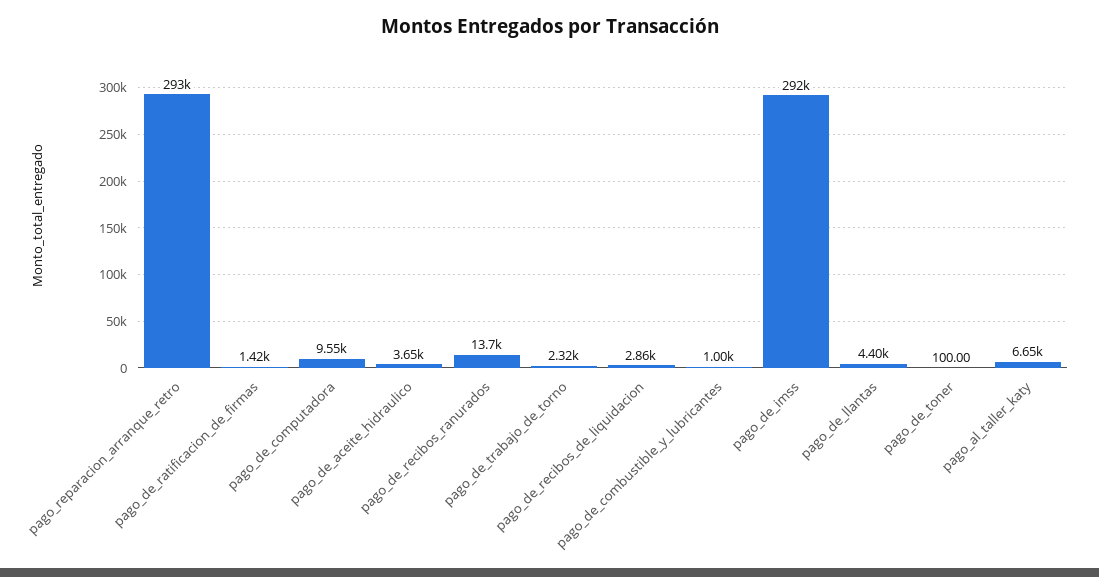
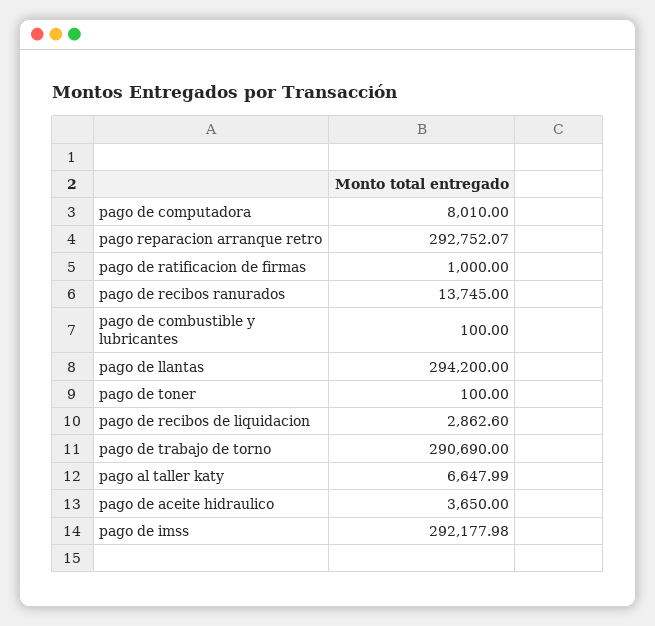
  {
    "pago_reparacion_arranque_retro": 292752.07,
-   "pago_de_ratificacion_de_firmas": 1420,
+   "pago_de_ratificacion_de_firmas": 1000,
-   "pago_de_computadora": 9550,
+   "pago_de_computadora": 8010,
    "pago_de_aceite_hidraulico": 3650,
    "pago_de_recibos_ranurados": 13745,
-   "pago_de_trabajo_de_torno": 2320,
+   "pago_de_trabajo_de_torno": 290690,
    "pago_de_recibos_de_liquidacion": 2862.6,
-   "pago_de_combustible_y_lubricantes": 1000,
+   "pago_de_combustible_y_lubricantes": 100,
    "pago_de_imss": 292177.98,
-   "pago_de_llantas": 4400,
+   "pago_de_llantas": 294200,
    "pago_de_toner": 100,
    "pago_al_taller_katy": 6647.99
  }

